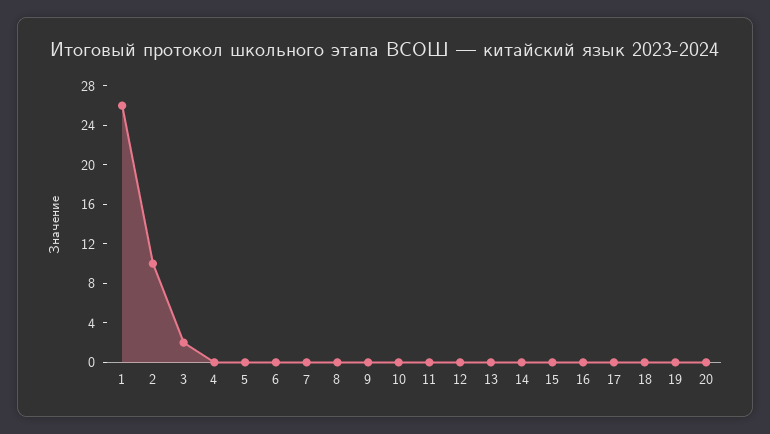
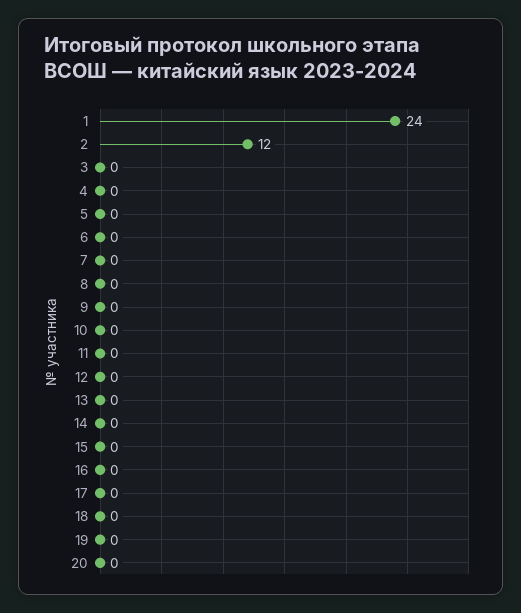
  {
-   "1": 26,
+   "1": 24,
-   "2": 10,
+   "2": 12,
-   "3": 2,
+   "3": 0,
    "4": 0,
    "5": 0,
    "6": 0,
    "7": 0,
    "8": 0,
    "9": 0,
    "10": 0,
    "11": 0,
    "12": 0,
    "13": 0,
    "14": 0,
    "15": 0,
    "16": 0,
    "17": 0,
    "18": 0,
    "19": 0,
    "20": 0
  }

